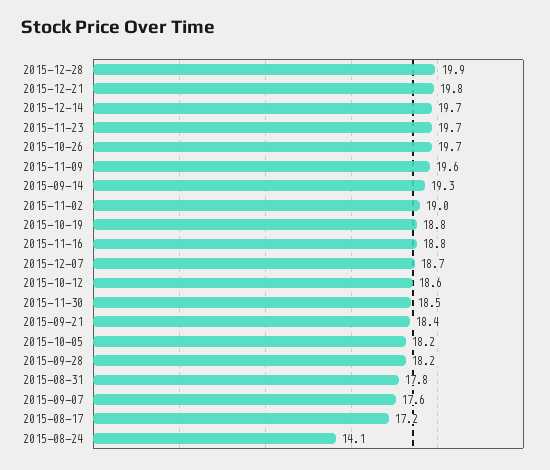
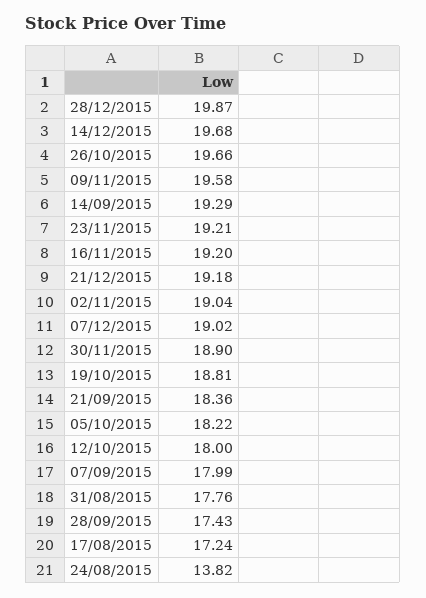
  {
    "2015-12-28": 19.87,
-   "2015-12-21": 19.8,
+   "2015-12-21": 19.18,
    "2015-12-14": 19.68,
-   "2015-11-23": 19.7,
+   "2015-11-23": 19.21,
    "2015-10-26": 19.66,
    "2015-11-09": 19.58,
    "2015-09-14": 19.29,
    "2015-11-02": 19.04,
    "2015-10-19": 18.81,
-   "2015-11-16": 18.8,
+   "2015-11-16": 19.2,
-   "2015-12-07": 18.7,
+   "2015-12-07": 19.02,
-   "2015-10-12": 18.6,
+   "2015-10-12": 18,
-   "2015-11-30": 18.5,
+   "2015-11-30": 18.9,
    "2015-09-21": 18.36,
    "2015-10-05": 18.22,
-   "2015-09-28": 18.2,
+   "2015-09-28": 17.43,
    "2015-08-31": 17.76,
-   "2015-09-07": 17.6,
+   "2015-09-07": 17.99,
    "2015-08-17": 17.24,
-   "2015-08-24": 14.1
+   "2015-08-24": 13.82
  }

